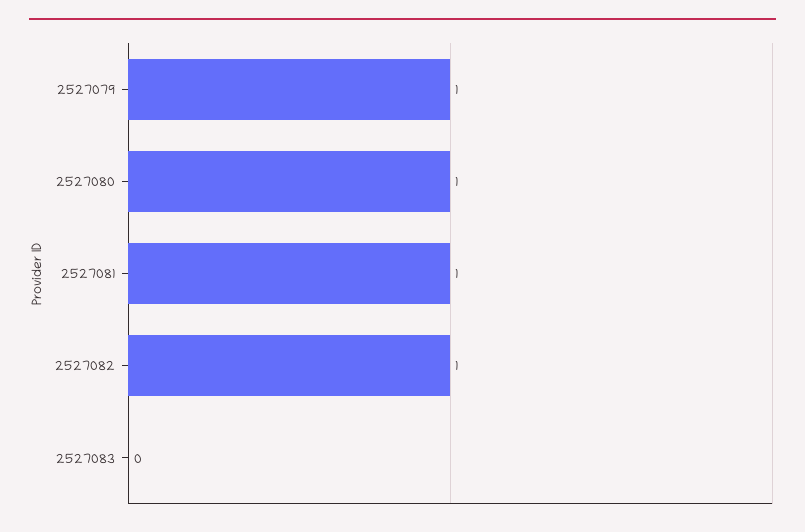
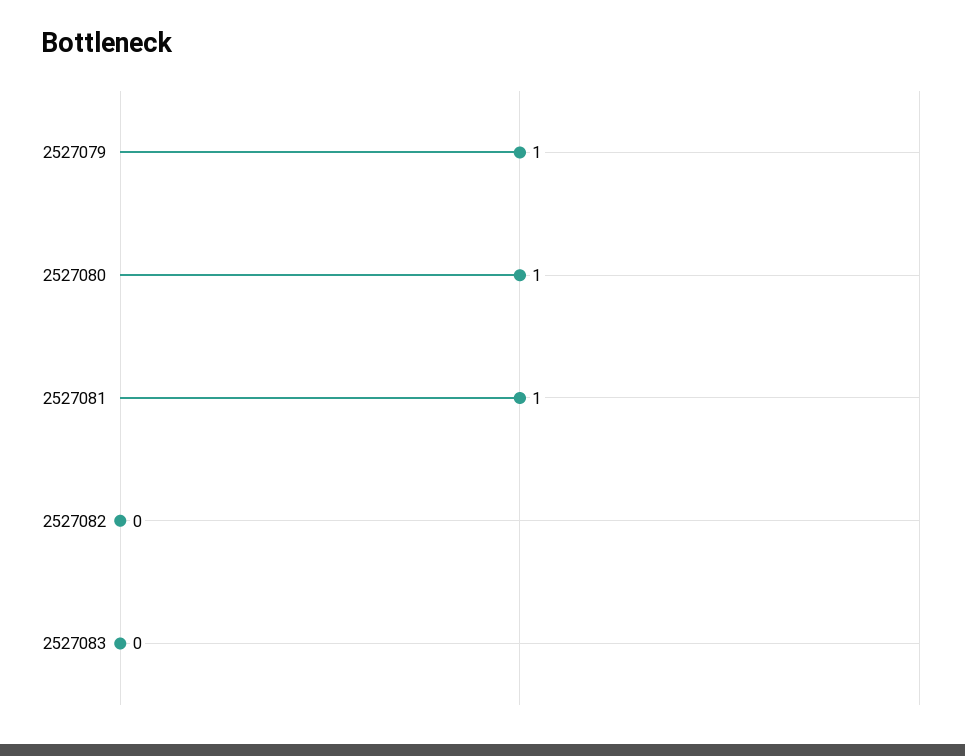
  {
    "2527079": 1,
    "2527080": 1,
    "2527081": 1,
-   "2527082": 1,
+   "2527082": 0,
    "2527083": 0
  }

